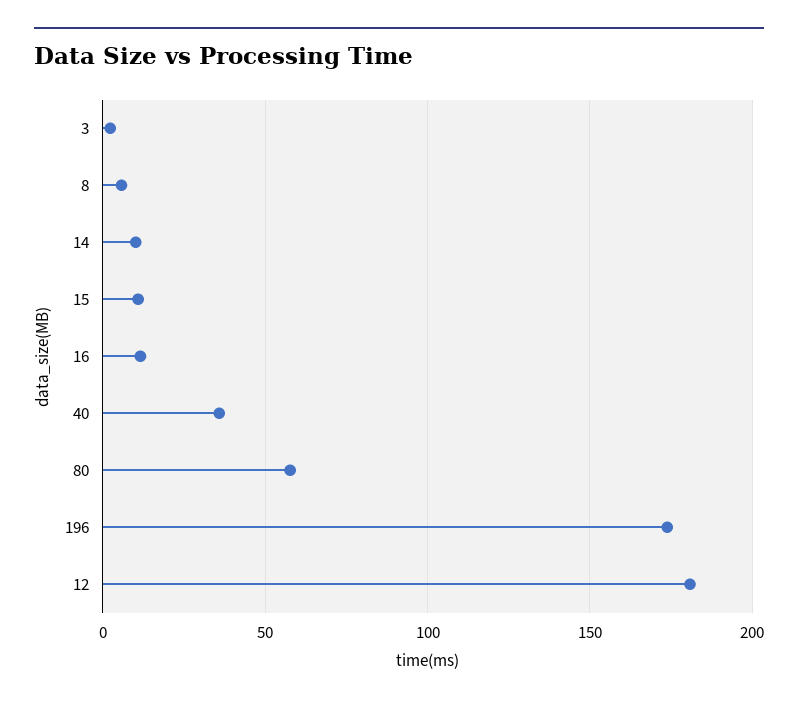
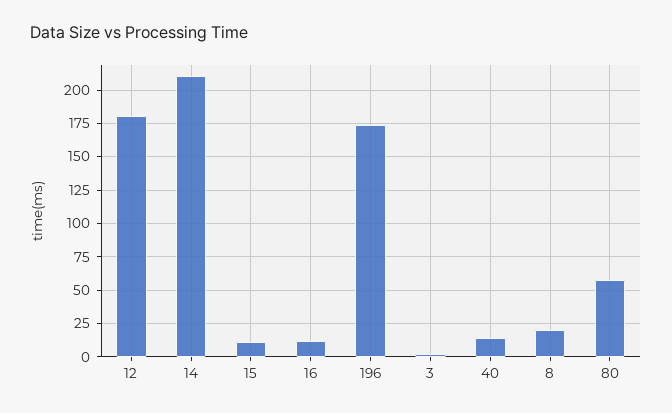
  {
    "3": 0,
-   "8": 5,
+   "8": 20,
-   "14": 10,
+   "14": 210,
    "15": 10,
    "16": 10,
-   "40": 35,
+   "40": 15,
    "80": 60,
    "196": 175,
    "12": 180
  }

